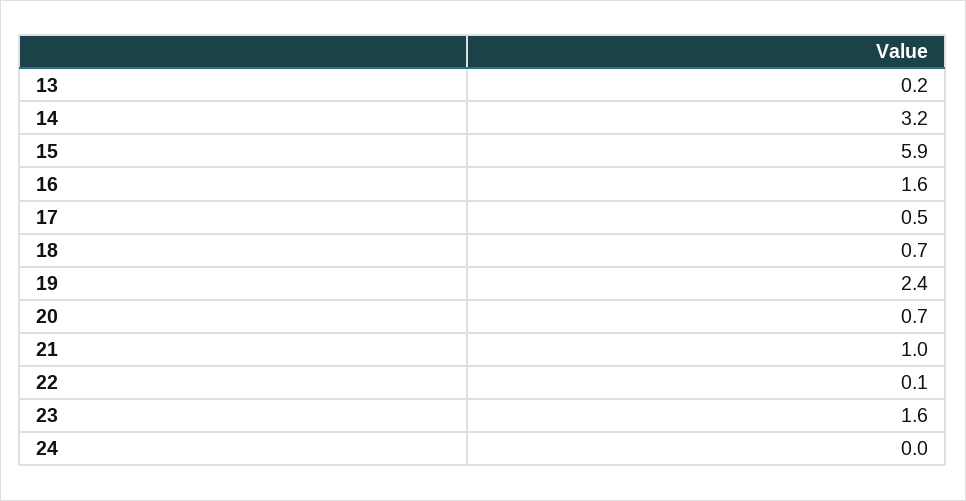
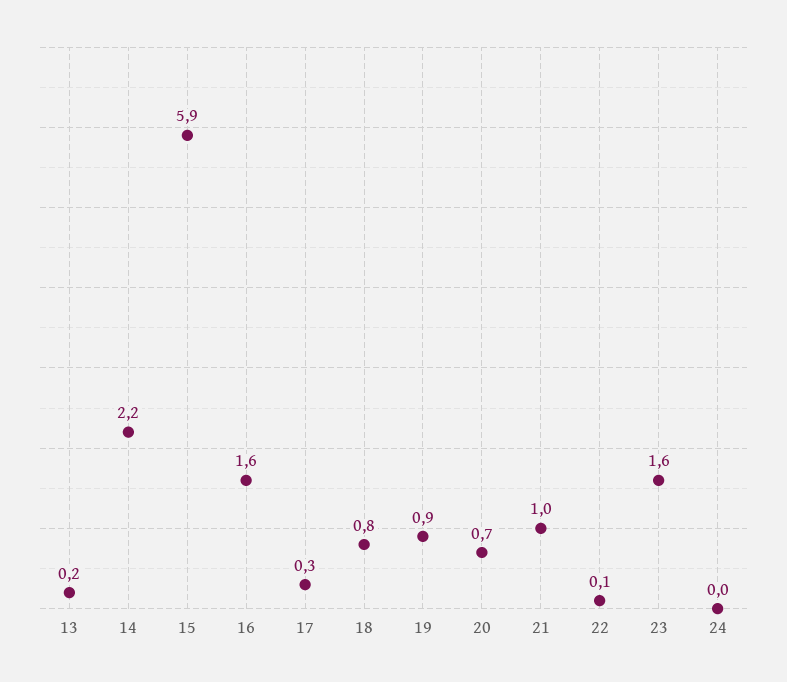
  {
    "13": 0.2,
-   "14": 3.2,
+   "14": 2.2,
    "15": 5.9,
    "16": 1.6,
-   "17": 0.5,
+   "17": 0.3,
-   "18": 0.7,
+   "18": 0.8,
-   "19": 2.4,
+   "19": 0.9,
    "20": 0.7,
    "21": 1,
    "22": 0.1,
    "23": 1.6,
    "24": 0
  }

